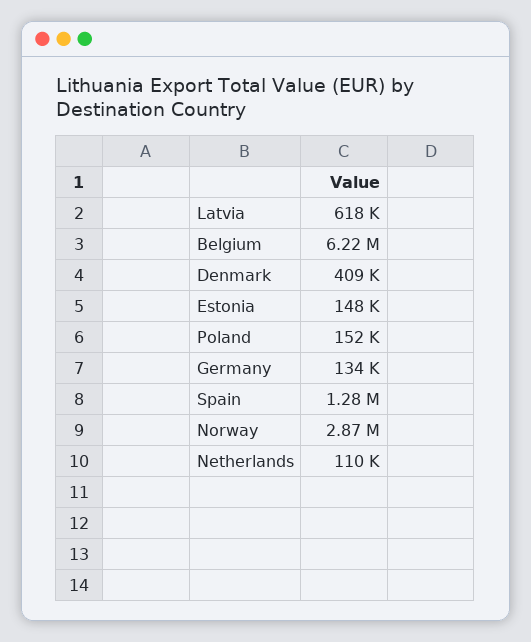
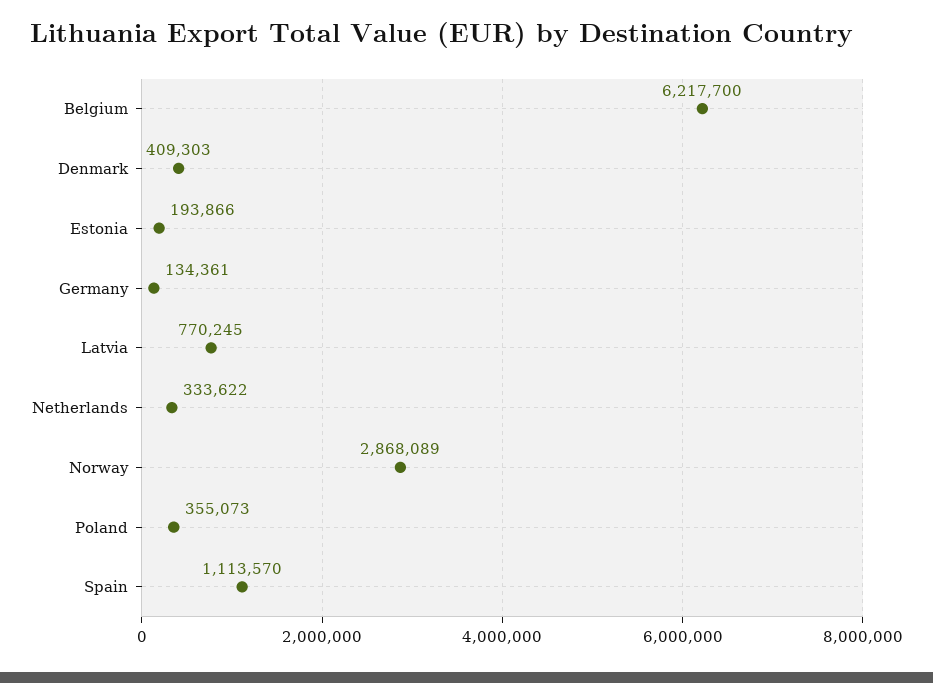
  {
-   "Latvia": 618000,
+   "Latvia": 770245,
    "Belgium": 6217700,
    "Denmark": 409303,
-   "Estonia": 148000,
+   "Estonia": 193866,
-   "Poland": 152000,
+   "Poland": 355073,
    "Germany": 134361,
-   "Spain": 1280000,
+   "Spain": 1113570,
    "Norway": 2868089,
-   "Netherlands": 110000
+   "Netherlands": 333622
  }

